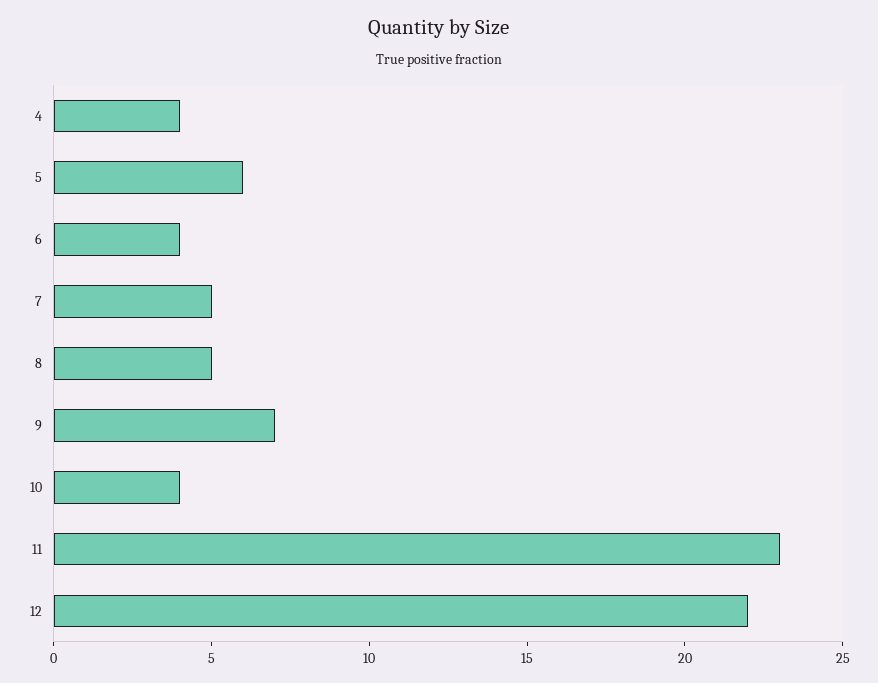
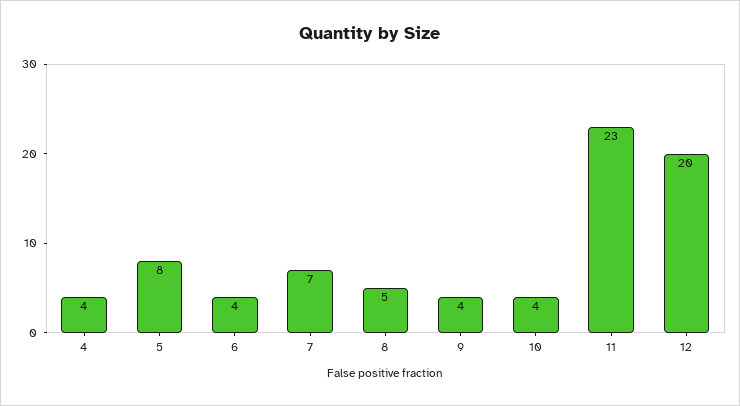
  {
    "4": 4,
-   "5": 6,
+   "5": 8,
    "6": 4,
-   "7": 5,
+   "7": 7,
    "8": 5,
-   "9": 7,
+   "9": 4,
    "10": 4,
    "11": 23,
-   "12": 22
+   "12": 20
  }

